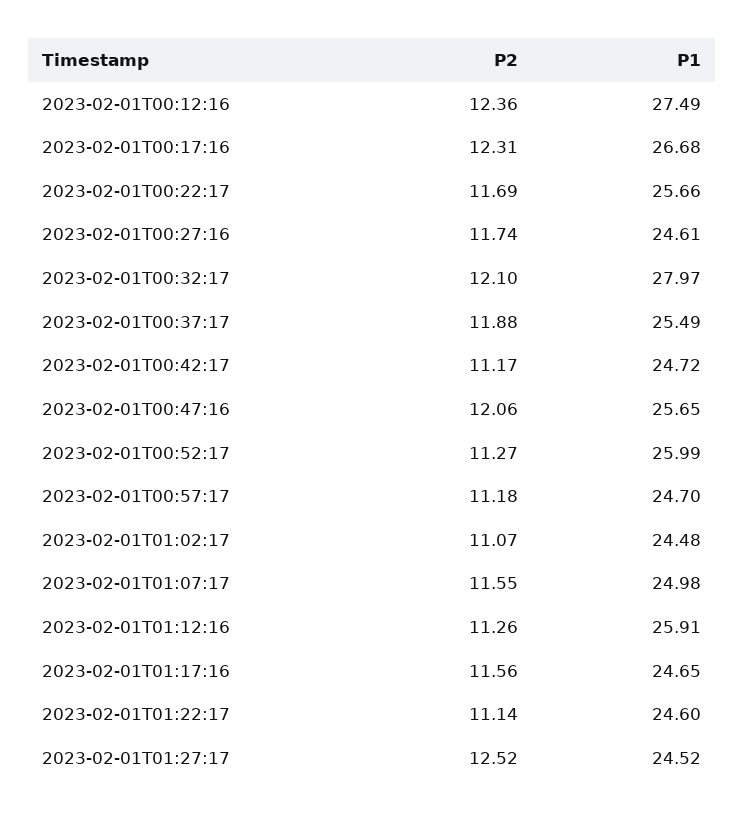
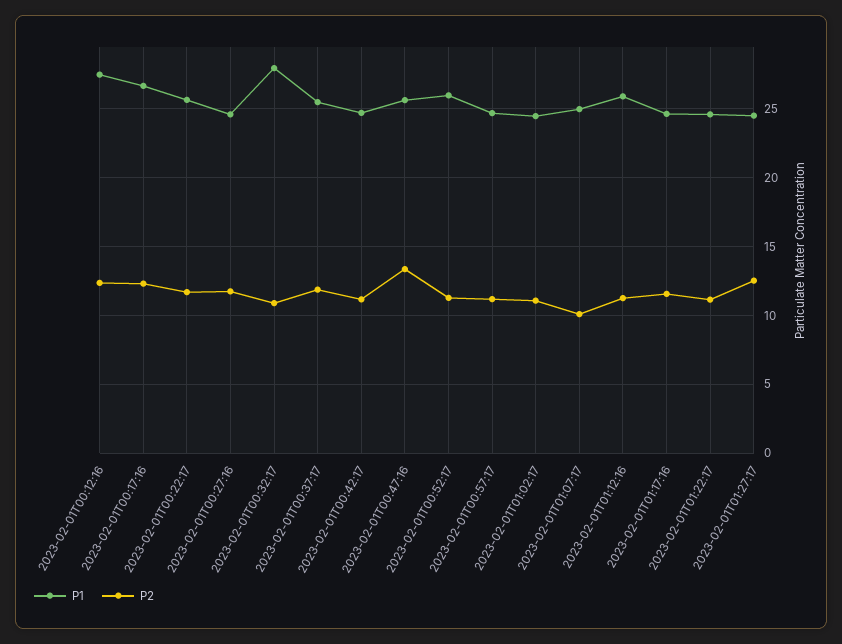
  {
    "P2": {
      "2023-02-01T00:12:16": 12.36,
      "2023-02-01T00:17:16": 12.31,
      "2023-02-01T00:22:17": 11.69,
      "2023-02-01T00:27:16": 11.74,
-     "2023-02-01T00:32:17": 12.1,
+     "2023-02-01T00:32:17": 11,
      "2023-02-01T00:37:17": 11.88,
      "2023-02-01T00:42:17": 11.17,
-     "2023-02-01T00:47:16": 12.06,
+     "2023-02-01T00:47:16": 13.5,
      "2023-02-01T00:52:17": 11.27,
      "2023-02-01T00:57:17": 11.18,
      "2023-02-01T01:02:17": 11.07,
-     "2023-02-01T01:07:17": 11.55,
+     "2023-02-01T01:07:17": 10,
      "2023-02-01T01:12:16": 11.26,
      "2023-02-01T01:17:16": 11.56,
      "2023-02-01T01:22:17": 11.14,
      "2023-02-01T01:27:17": 12.52
    },
    "P1": {
      "2023-02-01T00:12:16": 27.49,
      "2023-02-01T00:17:16": 26.68,
      "2023-02-01T00:22:17": 25.66,
      "2023-02-01T00:27:16": 24.61,
      "2023-02-01T00:32:17": 27.97,
      "2023-02-01T00:37:17": 25.49,
      "2023-02-01T00:42:17": 24.72,
      "2023-02-01T00:47:16": 25.65,
      "2023-02-01T00:52:17": 25.99,
      "2023-02-01T00:57:17": 24.7,
      "2023-02-01T01:02:17": 24.48,
      "2023-02-01T01:07:17": 24.98,
      "2023-02-01T01:12:16": 25.91,
      "2023-02-01T01:17:16": 24.65,
      "2023-02-01T01:22:17": 24.6,
      "2023-02-01T01:27:17": 24.52
    }
  }

